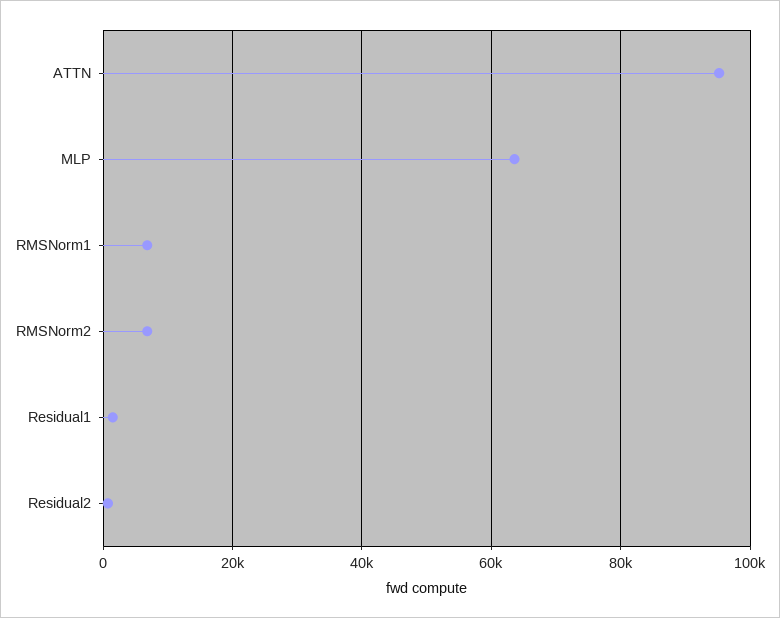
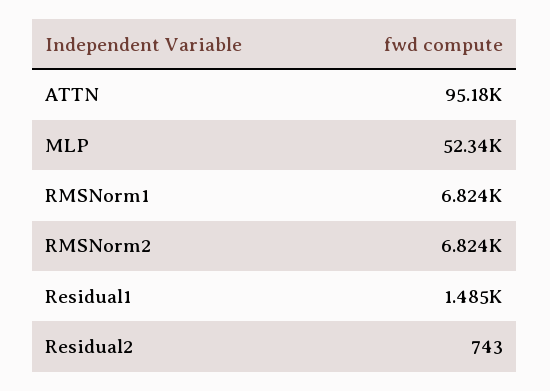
  {
    "ATTN": 95180,
-   "MLP": 64000,
+   "MLP": 52340,
    "RMSNorm1": 6824,
    "RMSNorm2": 6824,
    "Residual1": 1485,
    "Residual2": 743
  }

